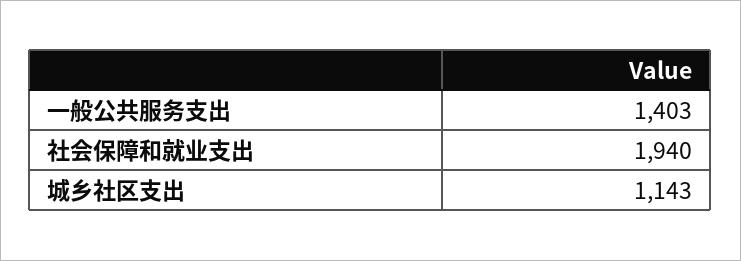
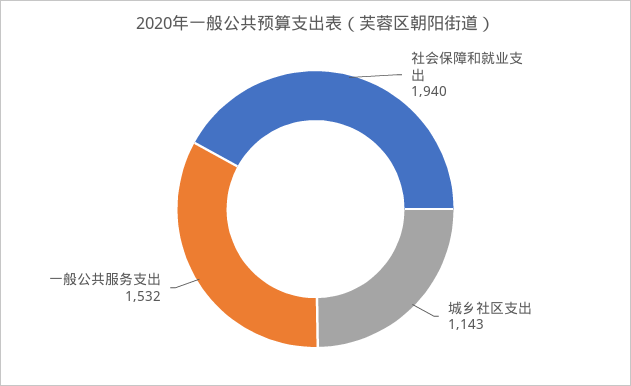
  {
-   "一般公共服务支出": 1403,
+   "一般公共服务支出": 1532,
    "社会保障和就业支出": 1940,
    "城乡社区支出": 1143
  }

